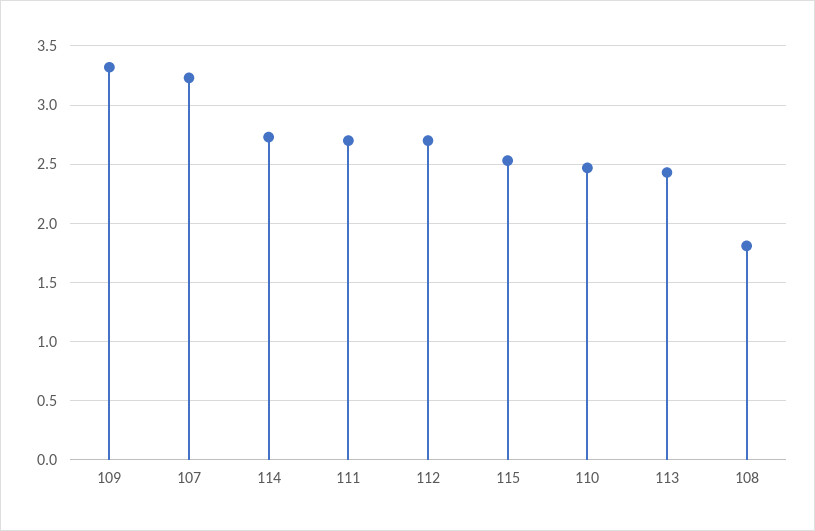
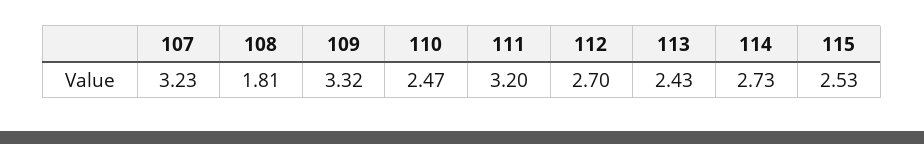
  {
    "109": 3.32,
    "107": 3.23,
    "114": 2.73,
-   "111": 2.7,
+   "111": 3.2,
    "112": 2.7,
    "115": 2.53,
    "110": 2.47,
    "113": 2.43,
    "108": 1.81
  }

